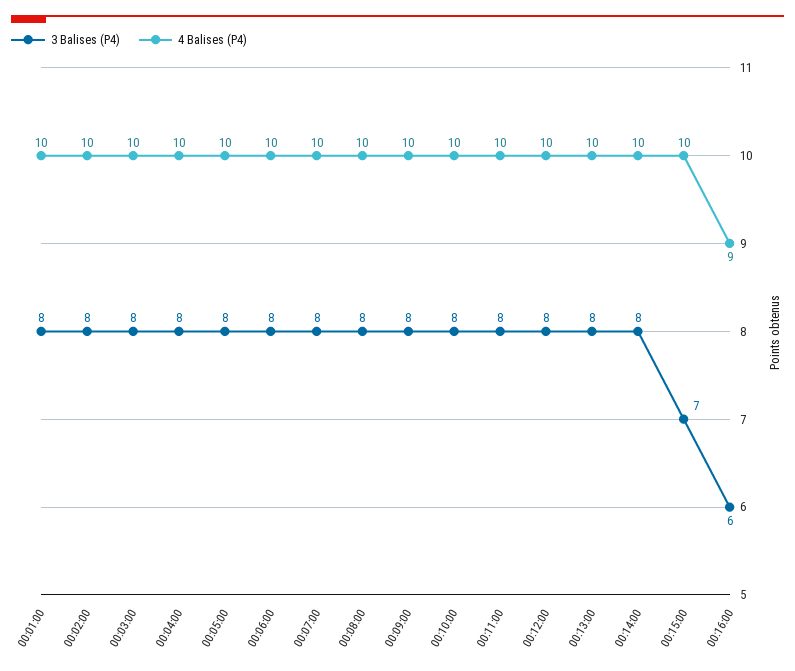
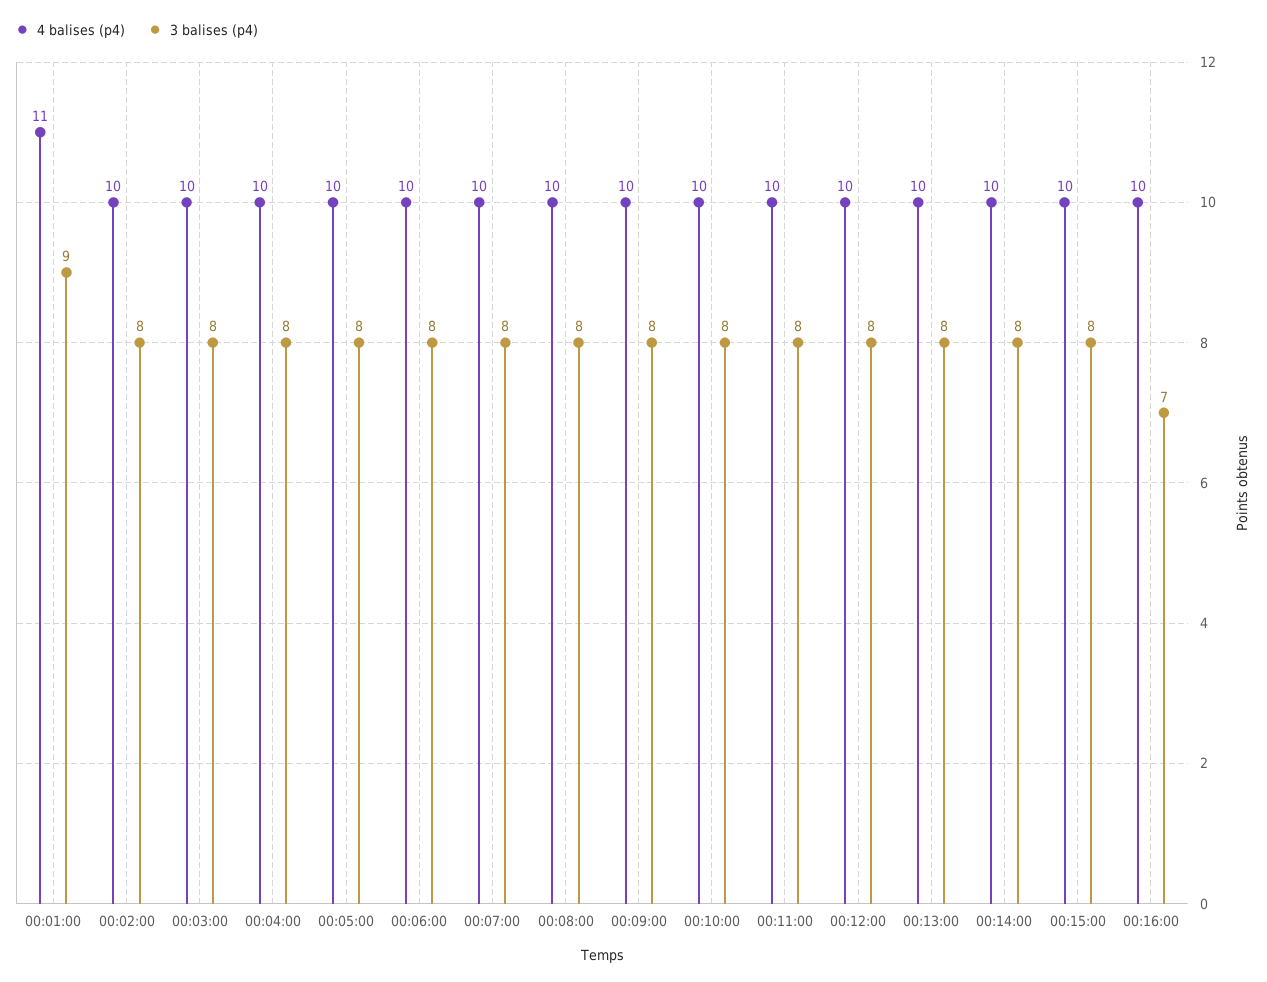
  {
    "3 Balises (P4)": {
-     "00:01:00": 8,
+     "00:01:00": 9,
      "00:02:00": 8,
      "00:03:00": 8,
      "00:04:00": 8,
      "00:05:00": 8,
      "00:06:00": 8,
      "00:07:00": 8,
      "00:08:00": 8,
      "00:09:00": 8,
      "00:10:00": 8,
      "00:11:00": 8,
      "00:12:00": 8,
      "00:13:00": 8,
      "00:14:00": 8,
-     "00:15:00": 7,
+     "00:15:00": 8,
-     "00:16:00": 6
+     "00:16:00": 7
    },
    "4 Balises (P4)": {
-     "00:01:00": 10,
+     "00:01:00": 11,
      "00:02:00": 10,
      "00:03:00": 10,
      "00:04:00": 10,
      "00:05:00": 10,
      "00:06:00": 10,
      "00:07:00": 10,
      "00:08:00": 10,
      "00:09:00": 10,
      "00:10:00": 10,
      "00:11:00": 10,
      "00:12:00": 10,
      "00:13:00": 10,
      "00:14:00": 10,
      "00:15:00": 10,
-     "00:16:00": 9
+     "00:16:00": 10
    }
  }

